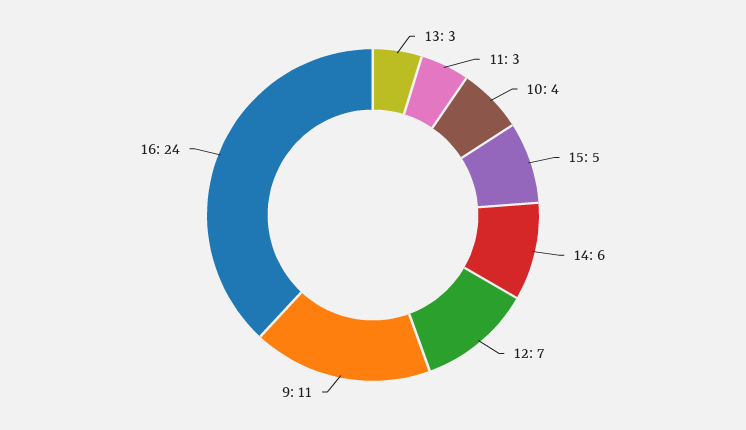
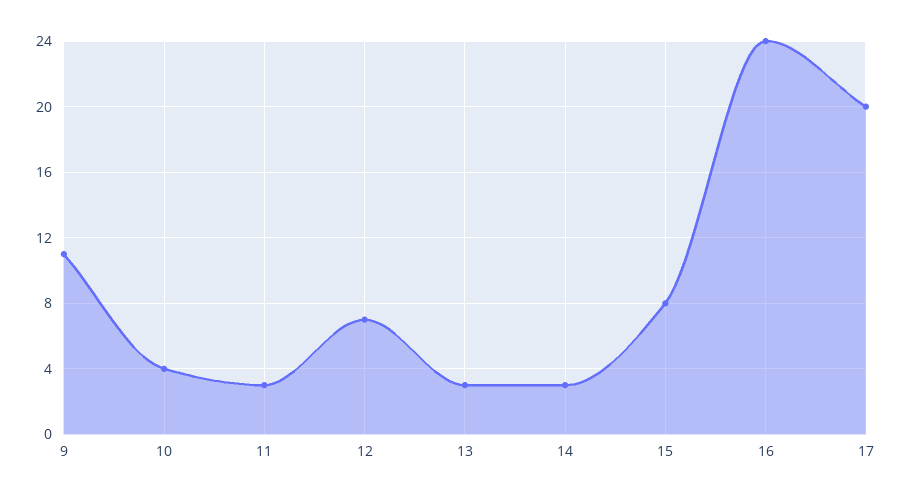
  {
    "13": 3,
    "11": 3,
    "10": 4,
-   "15": 5,
+   "15": 8,
-   "14": 6,
+   "14": 3,
    "12": 7,
    "9": 11,
-   "16": 24
+   "16": 24,
+   "17": 20
  }

